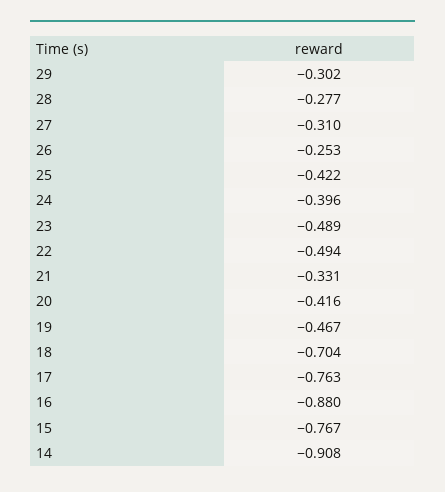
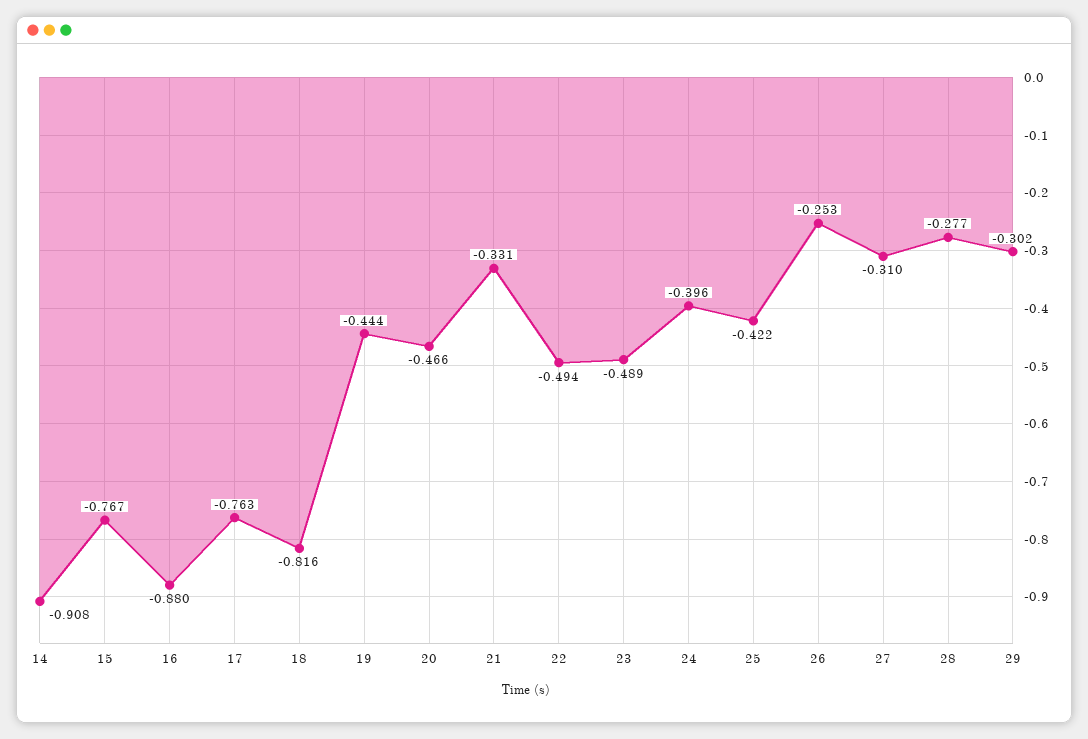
  {
    "29": -0.302,
    "28": -0.277,
    "27": -0.31,
    "26": -0.253,
    "25": -0.422,
    "24": -0.396,
    "23": -0.489,
    "22": -0.494,
    "21": -0.331,
-   "20": -0.416,
+   "20": -0.466,
-   "19": -0.467,
+   "19": -0.444,
-   "18": -0.704,
+   "18": -0.816,
    "17": -0.763,
    "16": -0.88,
    "15": -0.767,
    "14": -0.908
  }

